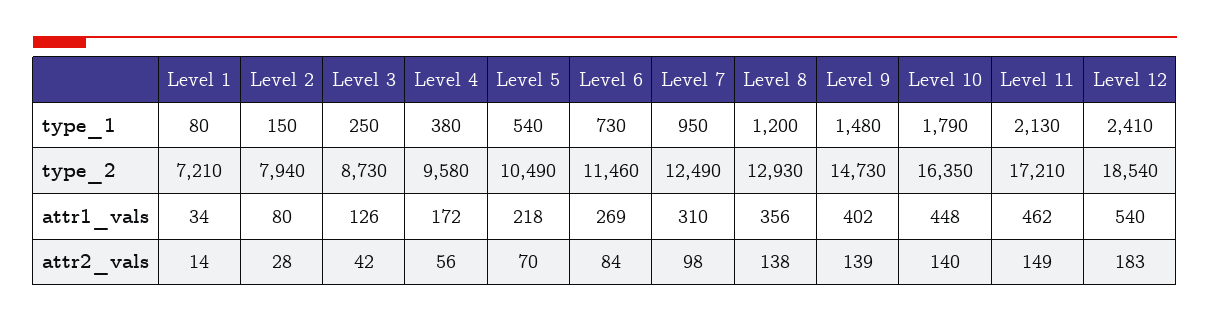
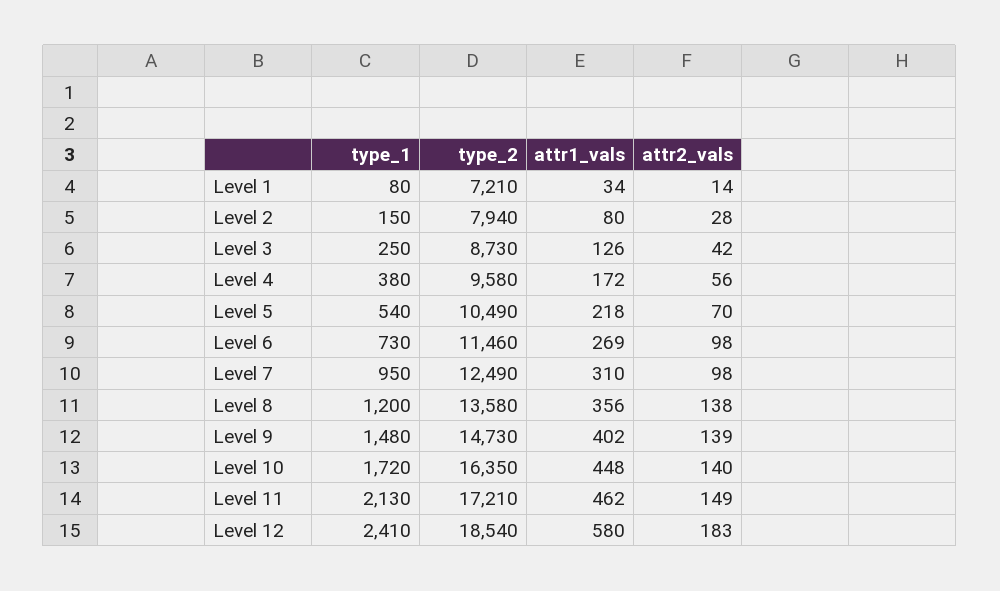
  {
    "Level 1": {
      "type_1": 80,
      "type_2": 7210,
      "attr1_vals": 34,
      "attr2_vals": 14
    },
    "Level 2": {
      "type_1": 150,
      "type_2": 7940,
      "attr1_vals": 80,
      "attr2_vals": 28
    },
    "Level 3": {
      "type_1": 250,
      "type_2": 8730,
      "attr1_vals": 126,
      "attr2_vals": 42
    },
    "Level 4": {
      "type_1": 380,
      "type_2": 9580,
      "attr1_vals": 172,
      "attr2_vals": 56
    },
    "Level 5": {
      "type_1": 540,
      "type_2": 10490,
      "attr1_vals": 218,
      "attr2_vals": 70
    },
    "Level 6": {
      "type_1": 730,
      "type_2": 11460,
      "attr1_vals": 269,
-     "attr2_vals": 84
+     "attr2_vals": 98
    },
    "Level 7": {
      "type_1": 950,
      "type_2": 12490,
      "attr1_vals": 310,
      "attr2_vals": 98
    },
    "Level 8": {
      "type_1": 1200,
-     "type_2": 12930,
+     "type_2": 13580,
      "attr1_vals": 356,
      "attr2_vals": 138
    },
    "Level 9": {
      "type_1": 1480,
      "type_2": 14730,
      "attr1_vals": 402,
      "attr2_vals": 139
    },
    "Level 10": {
-     "type_1": 1790,
+     "type_1": 1720,
      "type_2": 16350,
      "attr1_vals": 448,
      "attr2_vals": 140
    },
    "Level 11": {
      "type_1": 2130,
      "type_2": 17210,
      "attr1_vals": 462,
      "attr2_vals": 149
    },
    "Level 12": {
      "type_1": 2410,
      "type_2": 18540,
-     "attr1_vals": 540,
+     "attr1_vals": 580,
      "attr2_vals": 183
    }
  }

